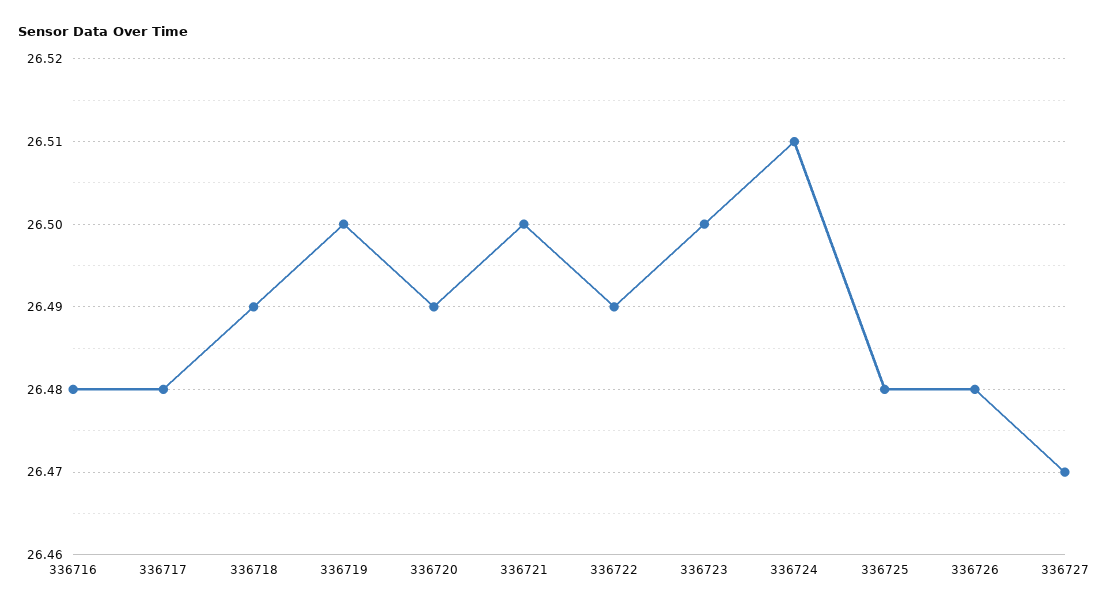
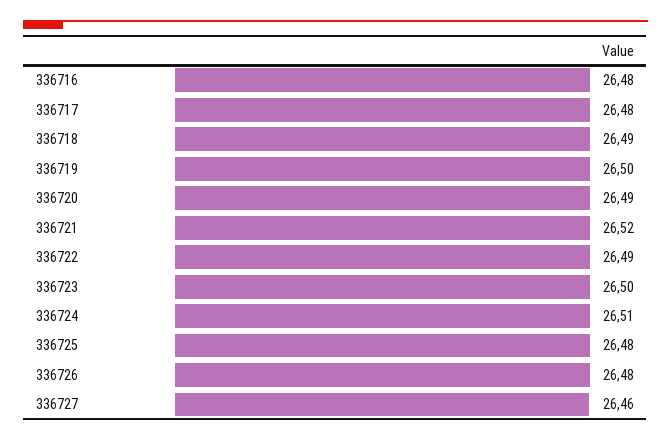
  {
    "336716": 26.48,
    "336717": 26.48,
    "336718": 26.49,
    "336719": 26.5,
    "336720": 26.49,
-   "336721": 26.5,
+   "336721": 26.52,
    "336722": 26.49,
    "336723": 26.5,
    "336724": 26.51,
    "336725": 26.48,
    "336726": 26.48,
-   "336727": 26.47
+   "336727": 26.46
  }

